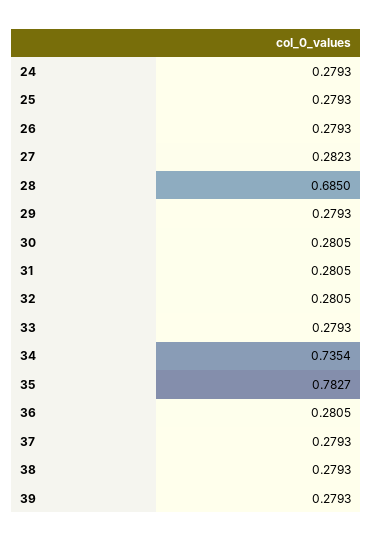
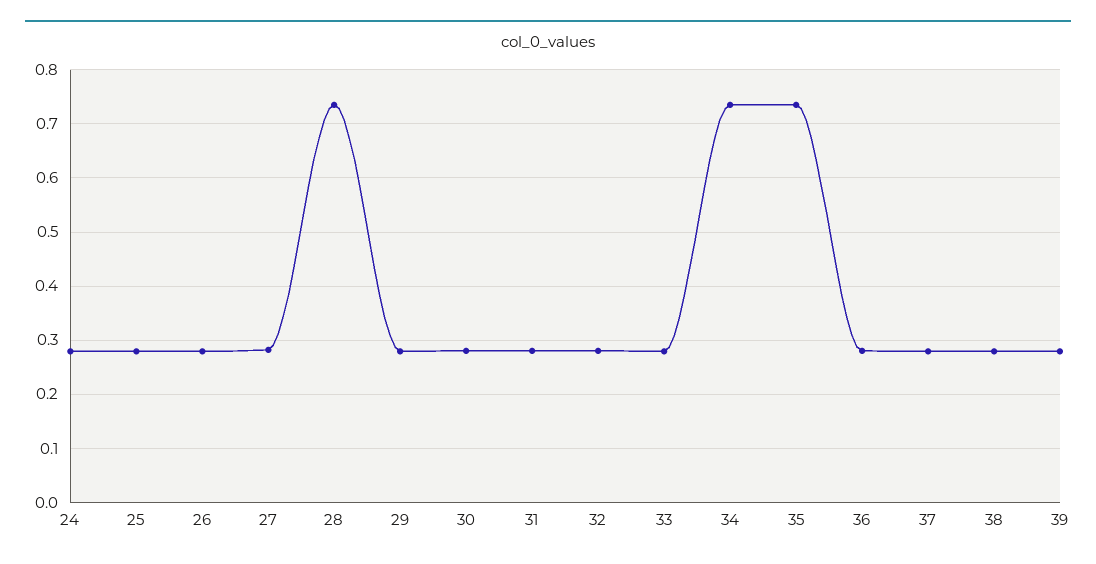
  {
    "24": 0.2793,
    "25": 0.2793,
    "26": 0.2793,
    "27": 0.2823,
-   "28": 0.685,
+   "28": 0.74,
    "29": 0.2793,
    "30": 0.2805,
    "31": 0.2805,
    "32": 0.2805,
    "33": 0.2793,
    "34": 0.7354,
-   "35": 0.7827,
+   "35": 0.74,
    "36": 0.2805,
    "37": 0.2793,
    "38": 0.2793,
    "39": 0.2793
  }

